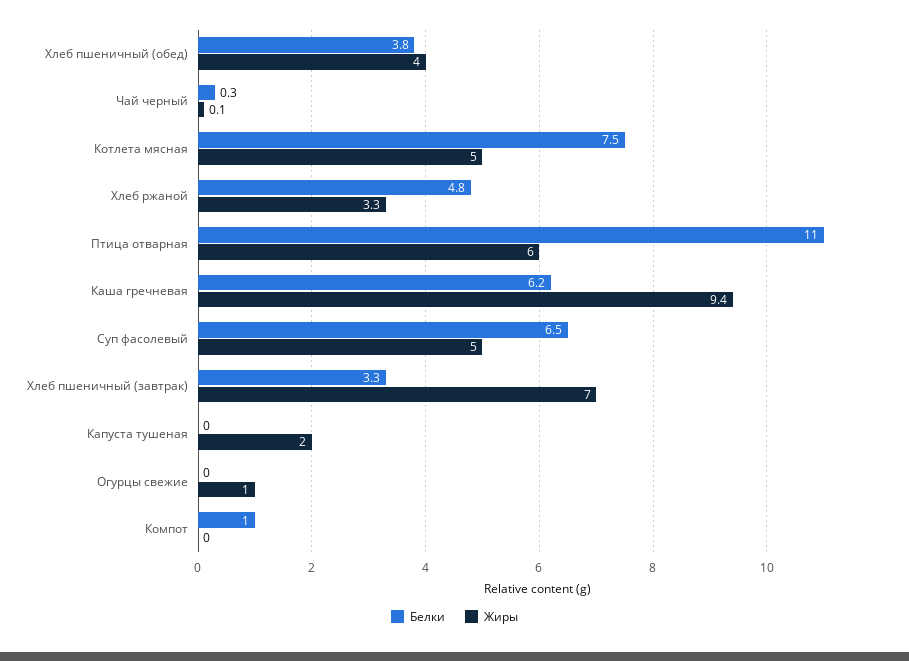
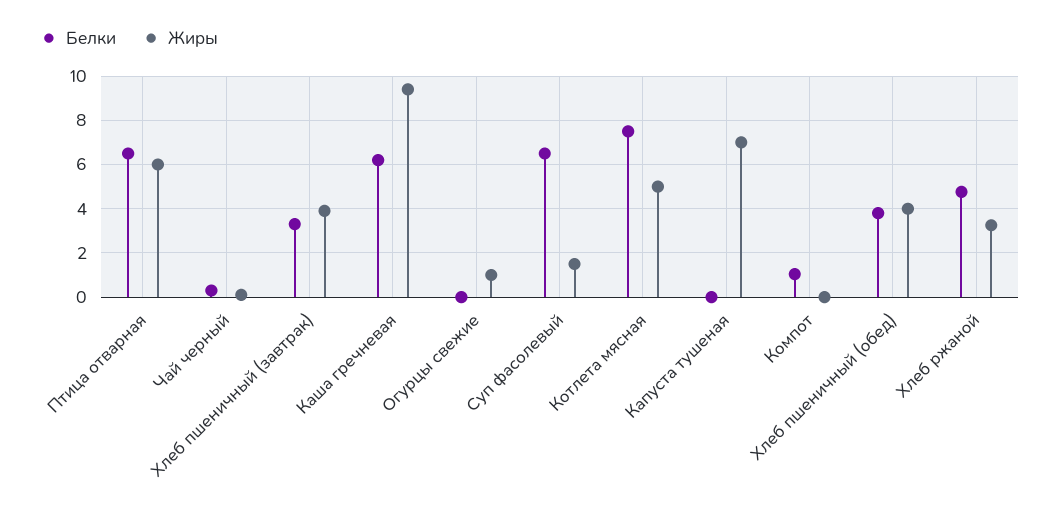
  {
    "Белки": {
      "Хлеб пшеничный (обед)": 3.8,
      "Чай черный": 0.3,
      "Котлета мясная": 7.5,
      "Хлеб ржаной": 4.8,
-     "Птица отварная": 11,
+     "Птица отварная": 6.5,
      "Каша гречневая": 6.2,
      "Суп фасолевый": 6.5,
      "Хлеб пшеничный (завтрак)": 3.3,
      "Капуста тушеная": 0,
      "Огурцы свежие": 0,
      "Компот": 1
    },
    "Жиры": {
      "Хлеб пшеничный (обед)": 4,
      "Чай черный": 0.1,
      "Котлета мясная": 5,
      "Хлеб ржаной": 3.3,
      "Птица отварная": 6,
      "Каша гречневая": 9.4,
-     "Суп фасолевый": 5,
+     "Суп фасолевый": 1.5,
-     "Хлеб пшеничный (завтрак)": 7,
+     "Хлеб пшеничный (завтрак)": 4,
-     "Капуста тушеная": 2,
+     "Капуста тушеная": 7,
      "Огурцы свежие": 1,
      "Компот": 0
    }
  }

